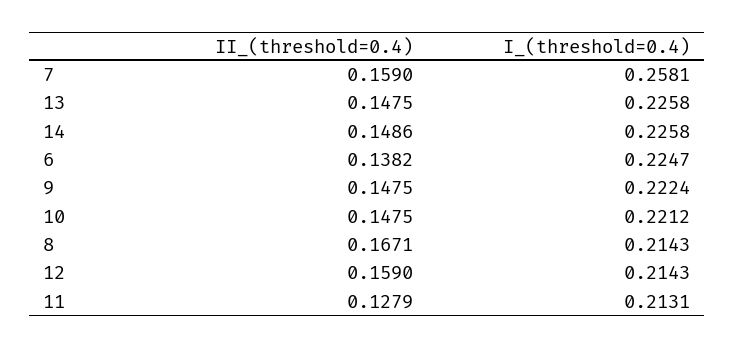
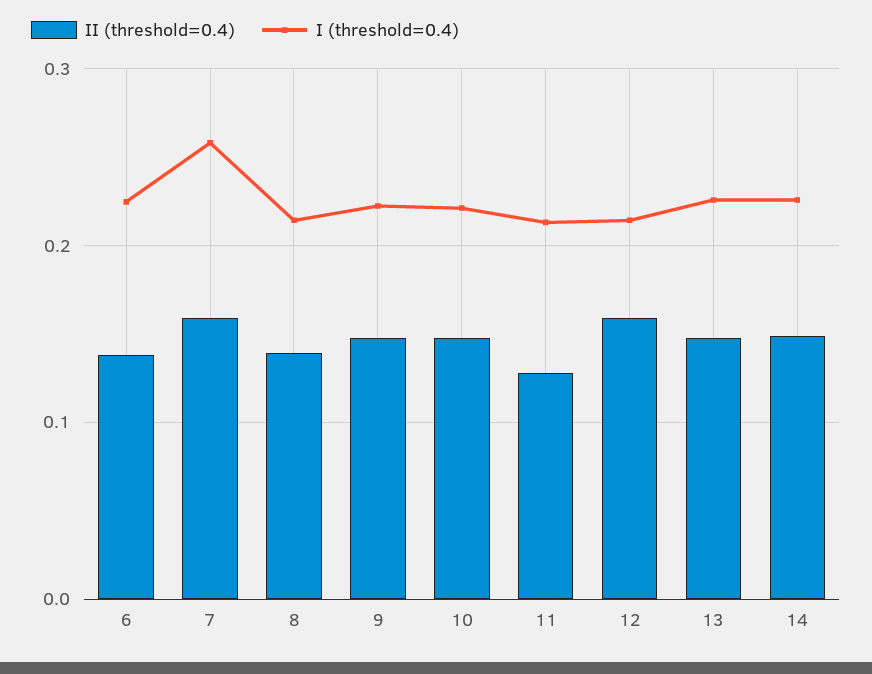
  {
    "II_(threshold=0.4)": {
      "7": 0.159,
      "13": 0.1475,
      "14": 0.1486,
      "6": 0.1382,
      "9": 0.1475,
      "10": 0.1475,
-     "8": 0.1671,
+     "8": 0.14,
      "12": 0.159,
      "11": 0.1279
    },
    "I_(threshold=0.4)": {
      "7": 0.2581,
      "13": 0.2258,
      "14": 0.2258,
      "6": 0.2247,
      "9": 0.2224,
      "10": 0.2212,
      "8": 0.2143,
      "12": 0.2143,
      "11": 0.2131
    }
  }

